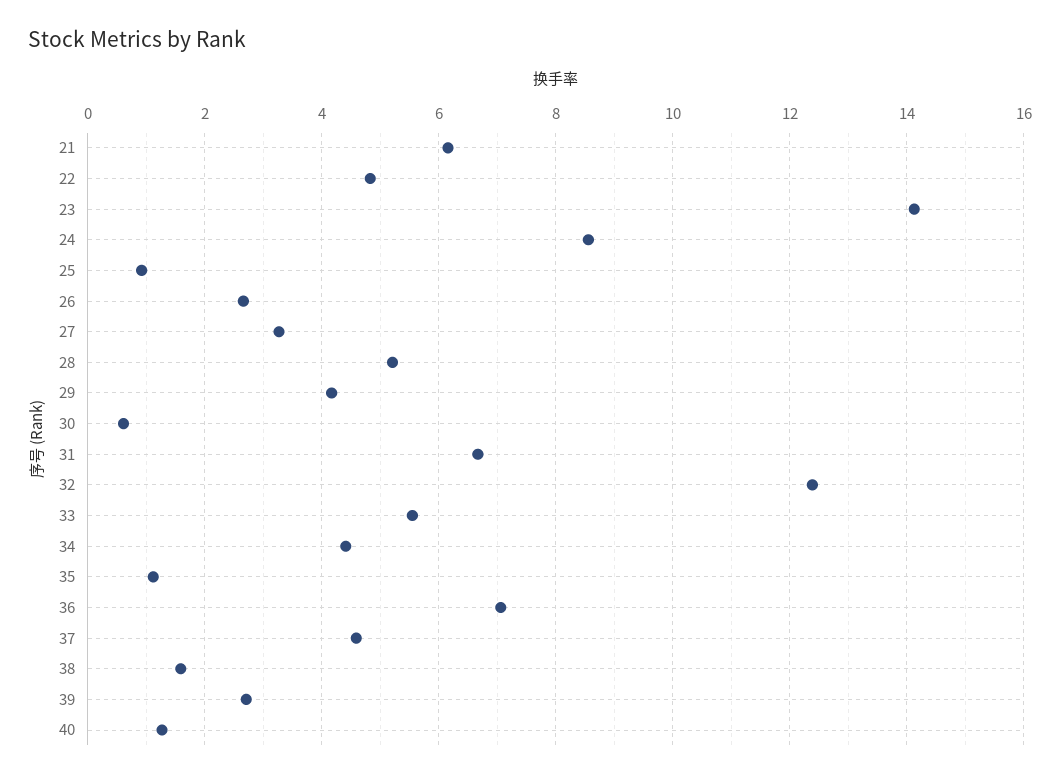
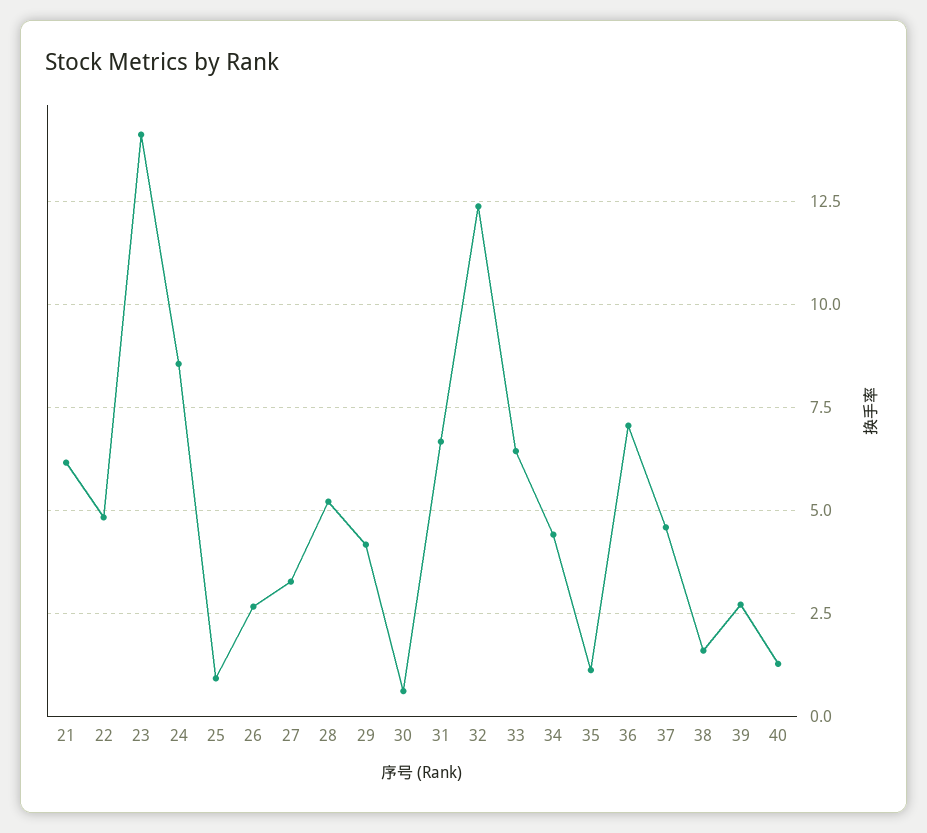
  {
    "21": 6.2,
    "22": 4.8,
    "23": 14.2,
    "24": 8.6,
    "25": 1,
    "26": 2.6,
    "27": 3.2,
    "28": 5.2,
    "29": 4.2,
    "30": 0.6,
    "31": 6.6,
    "32": 12.4,
-   "33": 5.6,
+   "33": 6.5,
    "34": 4.4,
    "35": 1.2,
    "36": 7,
    "37": 4.6,
    "38": 1.6,
    "39": 2.8,
    "40": 1.2
  }

